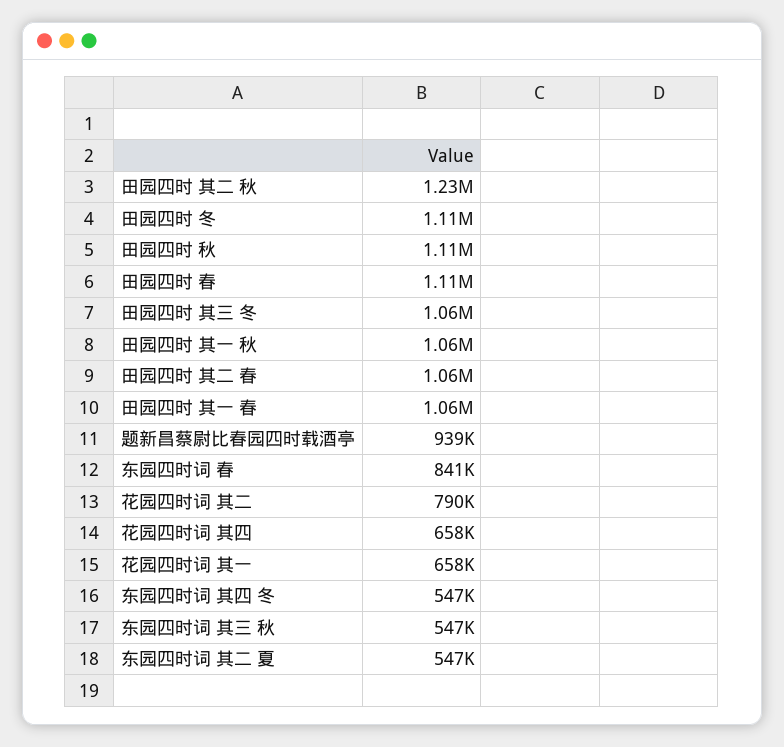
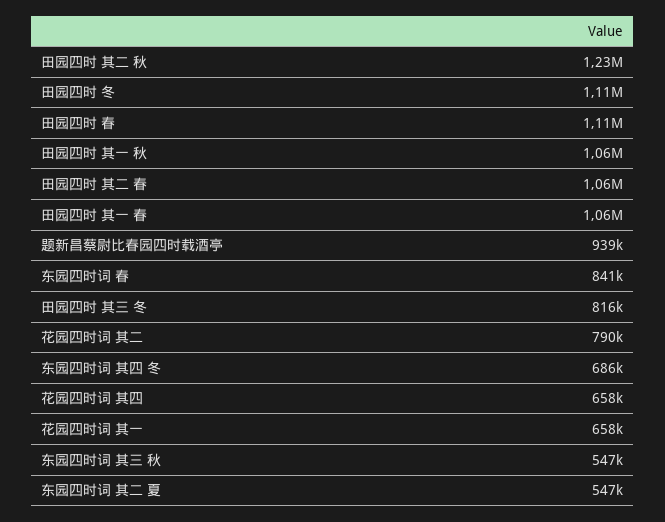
  {
    "田园四时 其二 秋": 1230000,
    "田园四时 冬": 1110000,
-   "田园四时 秋": 1110000,
    "田园四时 春": 1110000,
-   "田园四时 其三 冬": 1060000,
+   "田园四时 其三 冬": 816000,
    "田园四时 其一 秋": 1060000,
    "田园四时 其二 春": 1060000,
    "田园四时 其一 春": 1060000,
    "题新昌蔡尉比春园四时载酒亭": 939000,
    "东园四时词 春": 841000,
    "花园四时词 其二": 790000,
    "花园四时词 其四": 658000,
    "花园四时词 其一": 658000,
-   "东园四时词 其四 冬": 547000,
+   "东园四时词 其四 冬": 686000,
    "东园四时词 其三 秋": 547000,
    "东园四时词 其二 夏": 547000
  }

